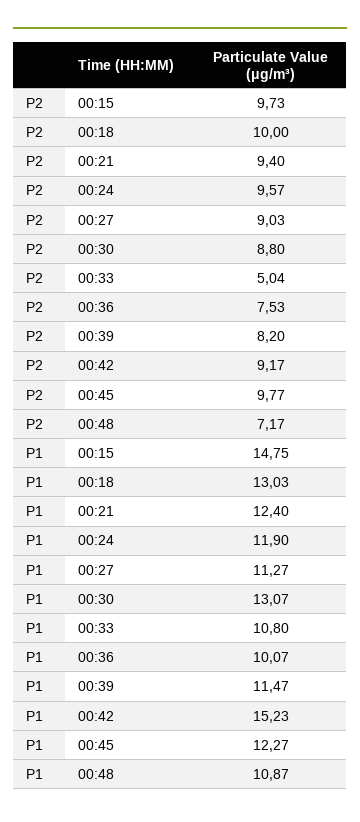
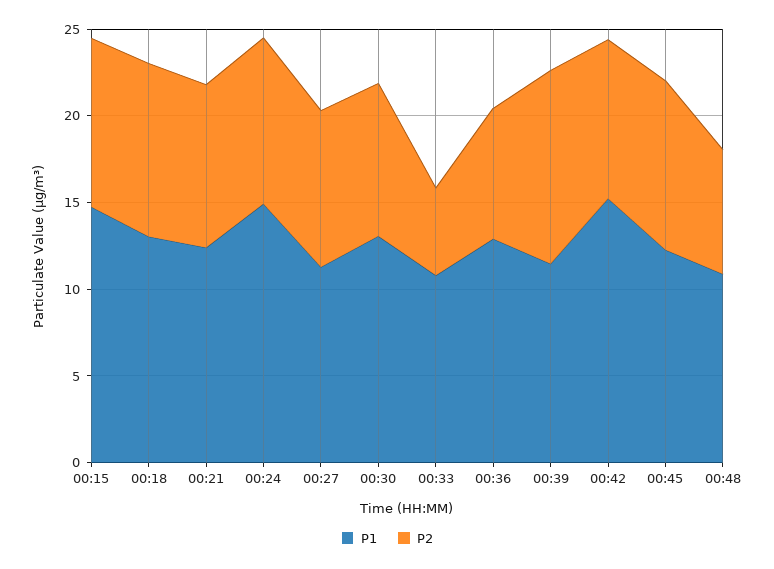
  {
    "P2": {
      "00:15": 9.73,
      "00:18": 10,
      "00:21": 9.4,
      "00:24": 9.57,
      "00:27": 9.03,
      "00:30": 8.8,
      "00:33": 5.04,
      "00:36": 7.53,
-     "00:39": 8.2,
+     "00:39": 11,
      "00:42": 9.17,
      "00:45": 9.77,
      "00:48": 7.17
    },
    "P1": {
      "00:15": 14.75,
      "00:18": 13.03,
      "00:21": 12.4,
-     "00:24": 11.9,
+     "00:24": 15,
      "00:27": 11.27,
      "00:30": 13.07,
      "00:33": 10.8,
-     "00:36": 10.07,
+     "00:36": 13,
      "00:39": 11.47,
      "00:42": 15.23,
      "00:45": 12.27,
      "00:48": 10.87
    }
  }

